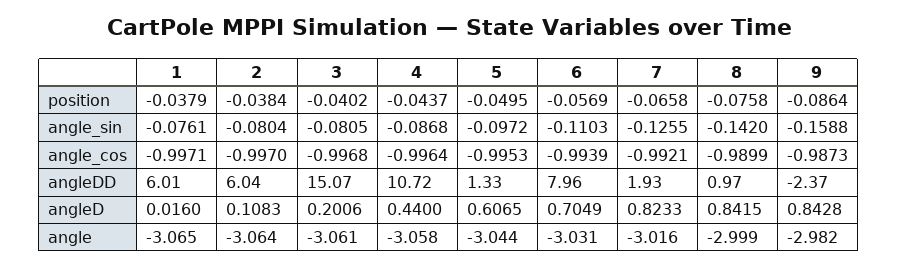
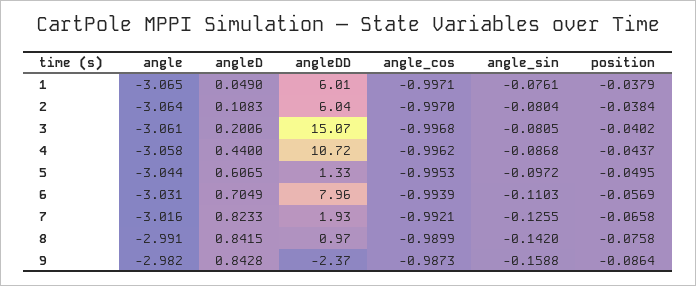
  {
    "1": {
      "position": -0.0379,
      "angle_sin": -0.0761,
      "angle_cos": -0.9971,
      "angleDD": 6.01,
-     "angleD": 0.016,
+     "angleD": 0.049,
      "angle": -3.065
    },
    "2": {
      "position": -0.0384,
      "angle_sin": -0.0804,
      "angle_cos": -0.997,
      "angleDD": 6.04,
      "angleD": 0.1083,
      "angle": -3.064
    },
    "3": {
      "position": -0.0402,
      "angle_sin": -0.0805,
      "angle_cos": -0.9968,
      "angleDD": 15.07,
      "angleD": 0.2006,
      "angle": -3.061
    },
    "4": {
      "position": -0.0437,
      "angle_sin": -0.0868,
-     "angle_cos": -0.9964,
+     "angle_cos": -0.9962,
      "angleDD": 10.72,
      "angleD": 0.44,
      "angle": -3.058
    },
    "5": {
      "position": -0.0495,
      "angle_sin": -0.0972,
      "angle_cos": -0.9953,
      "angleDD": 1.33,
      "angleD": 0.6065,
      "angle": -3.044
    },
    "6": {
      "position": -0.0569,
      "angle_sin": -0.1103,
      "angle_cos": -0.9939,
      "angleDD": 7.96,
      "angleD": 0.7049,
      "angle": -3.031
    },
    "7": {
      "position": -0.0658,
      "angle_sin": -0.1255,
      "angle_cos": -0.9921,
      "angleDD": 1.93,
      "angleD": 0.8233,
      "angle": -3.016
    },
    "8": {
      "position": -0.0758,
      "angle_sin": -0.142,
      "angle_cos": -0.9899,
      "angleDD": 0.97,
      "angleD": 0.8415,
-     "angle": -2.999
+     "angle": -2.991
    },
    "9": {
      "position": -0.0864,
      "angle_sin": -0.1588,
      "angle_cos": -0.9873,
      "angleDD": -2.37,
      "angleD": 0.8428,
      "angle": -2.982
    }
  }

